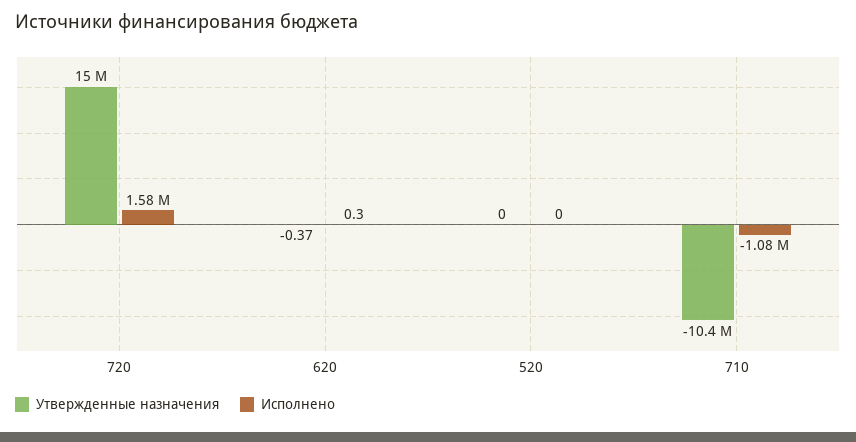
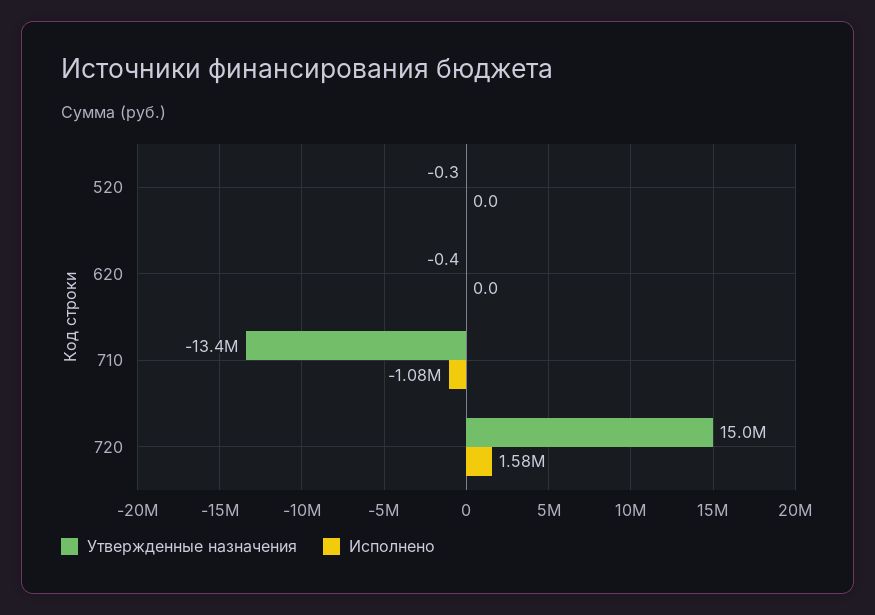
  {
    "Утвержденные назначения": {
      "720": 15000000,
      "620": -0.37,
-     "520": 0,
+     "520": -0.3,
-     "710": -10400000
+     "710": -13400000
    },
    "Исполнено": {
      "720": 1580000,
-     "620": 0.3,
+     "620": 0,
      "520": 0,
      "710": -1080000
    }
  }

